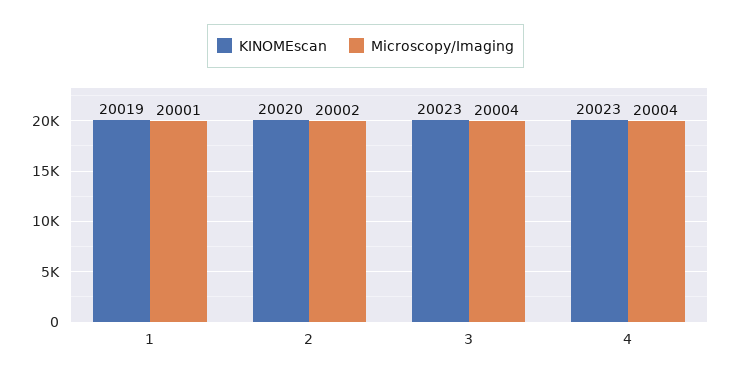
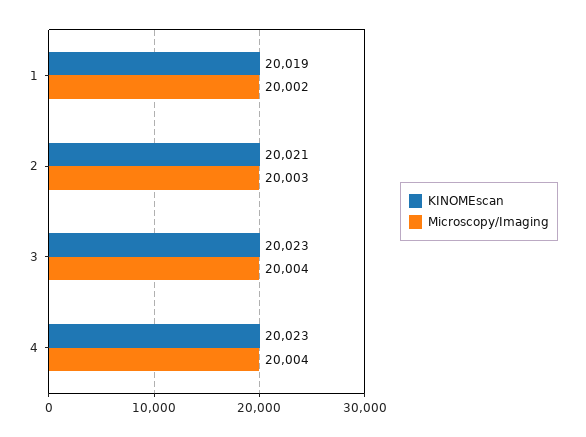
  {
    "KINOMEscan": {
      "1": 20019,
-     "2": 20020,
+     "2": 20021,
      "3": 20023,
      "4": 20023
    },
    "Microscopy/Imaging": {
-     "1": 20001,
+     "1": 20002,
-     "2": 20002,
+     "2": 20003,
      "3": 20004,
      "4": 20004
    }
  }

